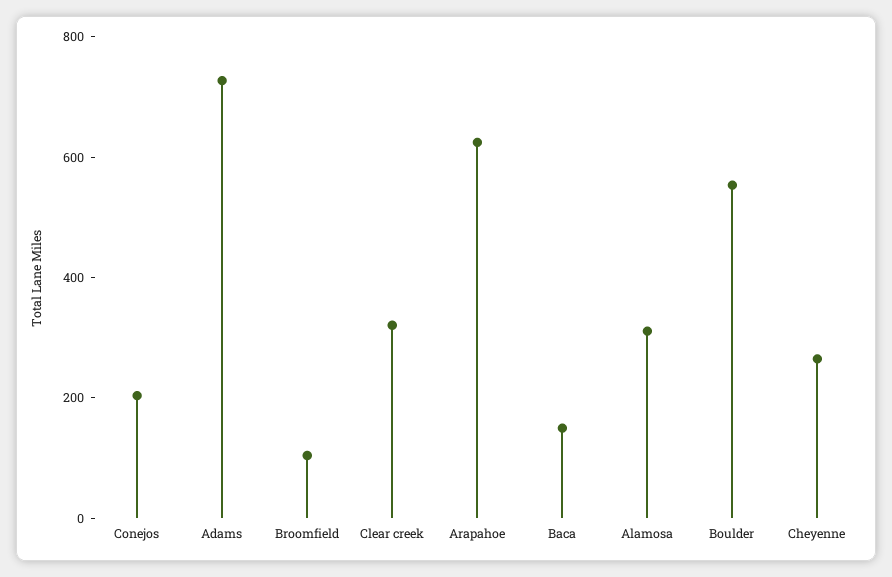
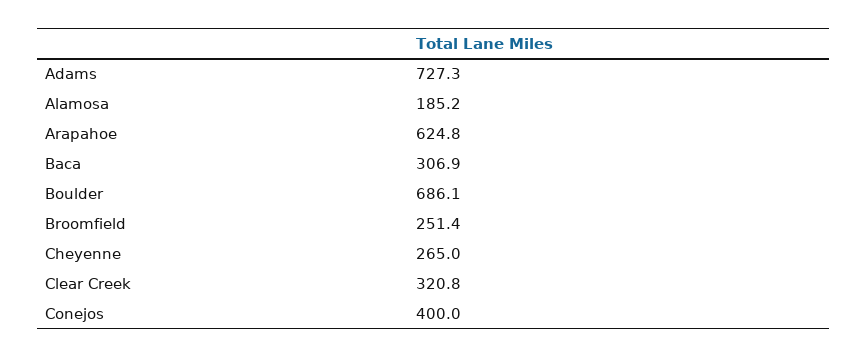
  {
-   "Conejos": 200,
+   "Conejos": 400,
    "Adams": 727.3,
-   "Broomfield": 100,
+   "Broomfield": 251.4,
    "Clear creek": 320.8,
    "Arapahoe": 624.8,
-   "Baca": 150,
+   "Baca": 306.9,
-   "Alamosa": 300,
+   "Alamosa": 185.2,
-   "Boulder": 550,
+   "Boulder": 686.1,
    "Cheyenne": 265
  }

